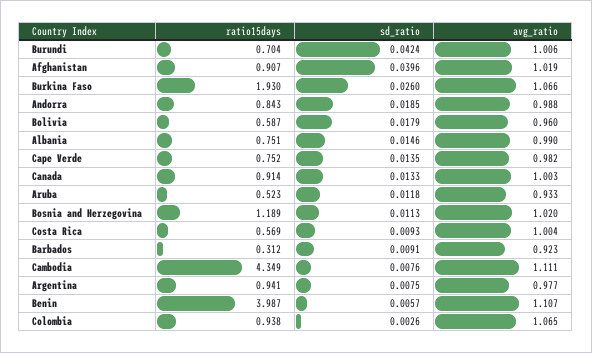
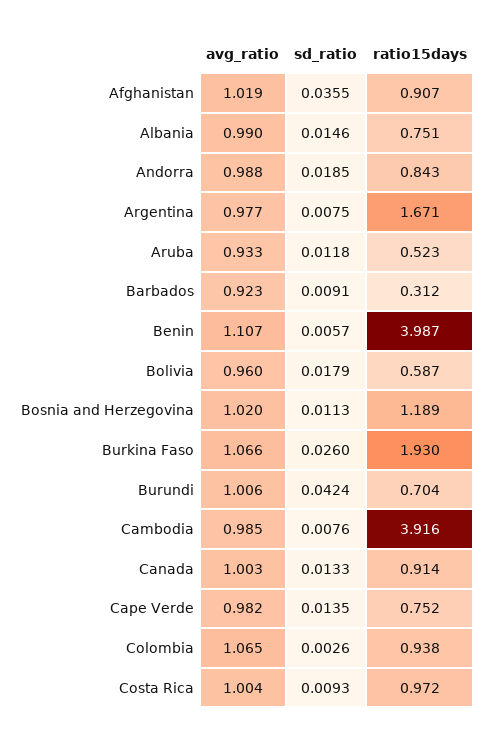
  {
    "ratio15days": {
      "Burundi": 0.704,
      "Afghanistan": 0.907,
      "Burkina Faso": 1.93,
      "Andorra": 0.843,
      "Bolivia": 0.587,
      "Albania": 0.751,
      "Cape Verde": 0.752,
      "Canada": 0.914,
      "Aruba": 0.523,
      "Bosnia and Herzegovina": 1.189,
-     "Costa Rica": 0.569,
+     "Costa Rica": 0.972,
      "Barbados": 0.312,
-     "Cambodia": 4.349,
+     "Cambodia": 3.916,
-     "Argentina": 0.941,
+     "Argentina": 1.671,
      "Benin": 3.987,
      "Colombia": 0.938
    },
    "sd_ratio": {
      "Burundi": 0.0424,
-     "Afghanistan": 0.0396,
+     "Afghanistan": 0.0355,
      "Burkina Faso": 0.026,
      "Andorra": 0.0185,
      "Bolivia": 0.0179,
      "Albania": 0.0146,
      "Cape Verde": 0.0135,
      "Canada": 0.0133,
      "Aruba": 0.0118,
      "Bosnia and Herzegovina": 0.0113,
      "Costa Rica": 0.0093,
      "Barbados": 0.0091,
      "Cambodia": 0.0076,
      "Argentina": 0.0075,
      "Benin": 0.0057,
      "Colombia": 0.0026
    },
    "avg_ratio": {
      "Burundi": 1.006,
      "Afghanistan": 1.019,
      "Burkina Faso": 1.066,
      "Andorra": 0.988,
      "Bolivia": 0.96,
      "Albania": 0.99,
      "Cape Verde": 0.982,
      "Canada": 1.003,
      "Aruba": 0.933,
      "Bosnia and Herzegovina": 1.02,
      "Costa Rica": 1.004,
      "Barbados": 0.923,
-     "Cambodia": 1.111,
+     "Cambodia": 0.985,
      "Argentina": 0.977,
      "Benin": 1.107,
      "Colombia": 1.065
    }
  }

